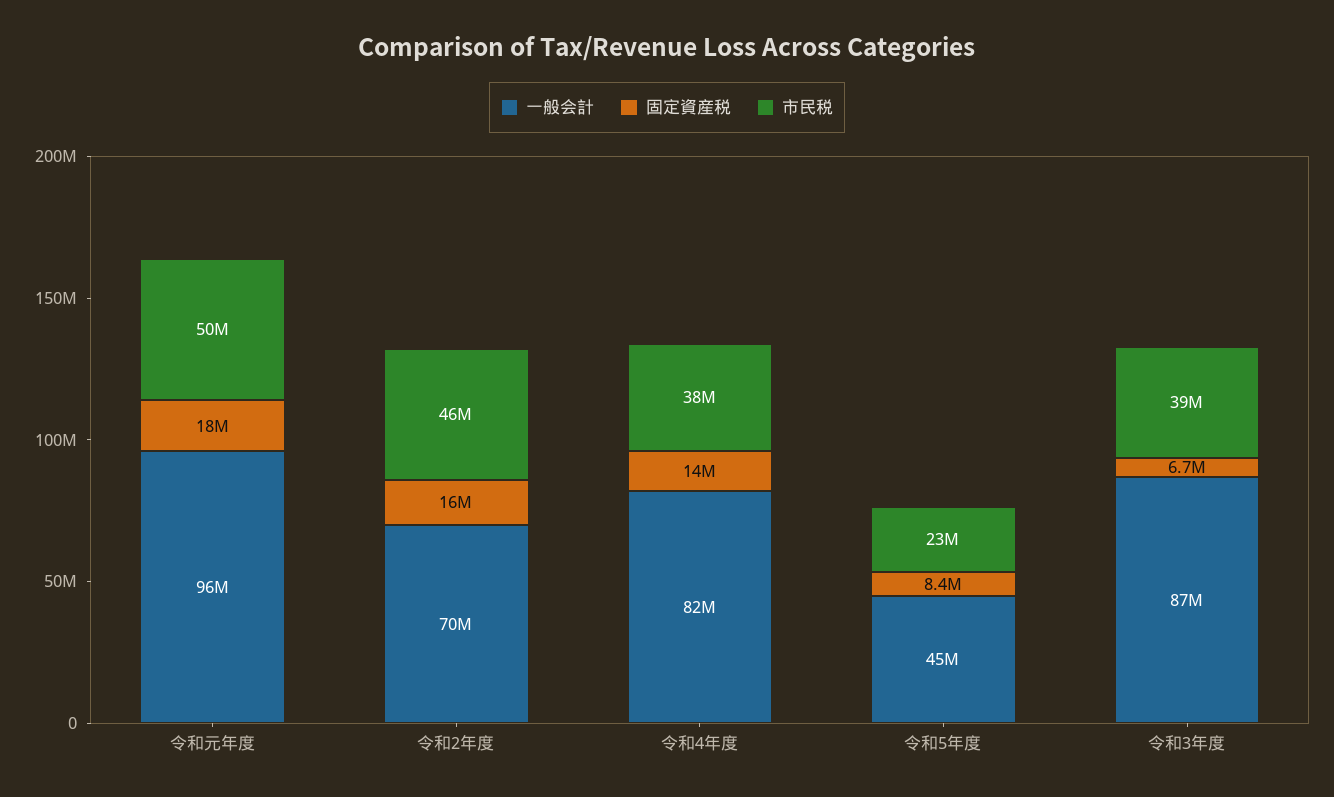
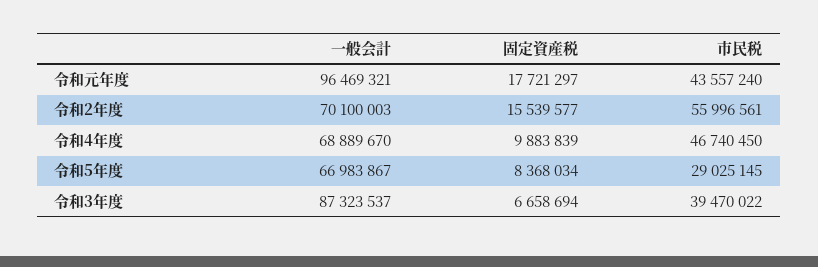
  {
    "一般会計": {
      "令和元年度": 96469321,
      "令和2年度": 70100003,
-     "令和4年度": 82000000,
+     "令和4年度": 68889670,
-     "令和5年度": 45000000,
+     "令和5年度": 66983867,
      "令和3年度": 87323537
    },
    "固定資産税": {
      "令和元年度": 17721297,
      "令和2年度": 15539577,
-     "令和4年度": 14000000,
+     "令和4年度": 9883839,
      "令和5年度": 8368034,
      "令和3年度": 6658694
    },
    "市民税": {
-     "令和元年度": 50000000,
+     "令和元年度": 43557240,
-     "令和2年度": 46000000,
+     "令和2年度": 55996561,
-     "令和4年度": 38000000,
+     "令和4年度": 46740450,
-     "令和5年度": 23000000,
+     "令和5年度": 29025145,
      "令和3年度": 39470022
    }
  }

